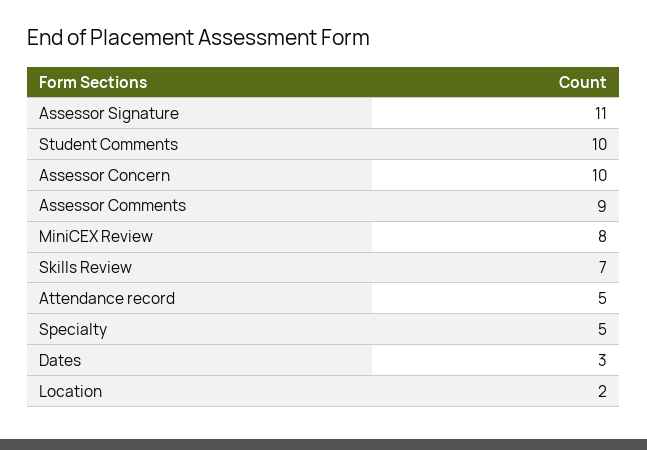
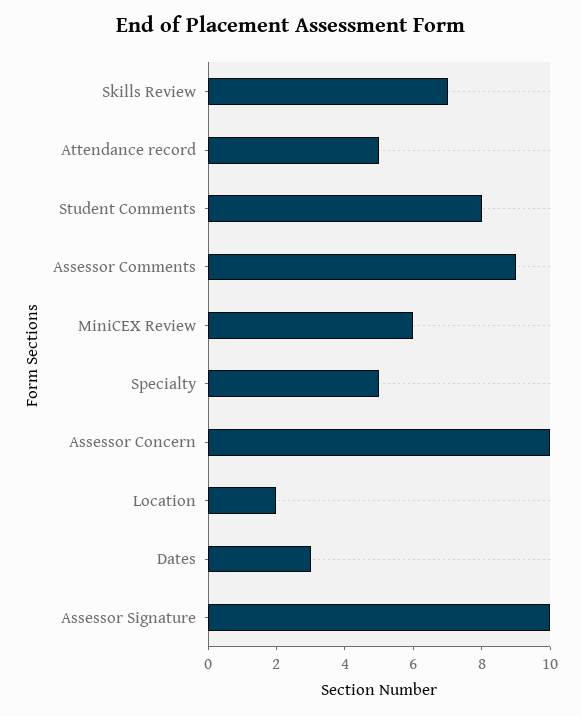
  {
-   "Assessor Signature": 11,
+   "Assessor Signature": 10,
-   "Student Comments": 10,
+   "Student Comments": 8,
    "Assessor Concern": 10,
    "Assessor Comments": 9,
-   "MiniCEX Review": 8,
+   "MiniCEX Review": 6,
    "Skills Review": 7,
    "Attendance record": 5,
    "Specialty": 5,
    "Dates": 3,
    "Location": 2
  }

